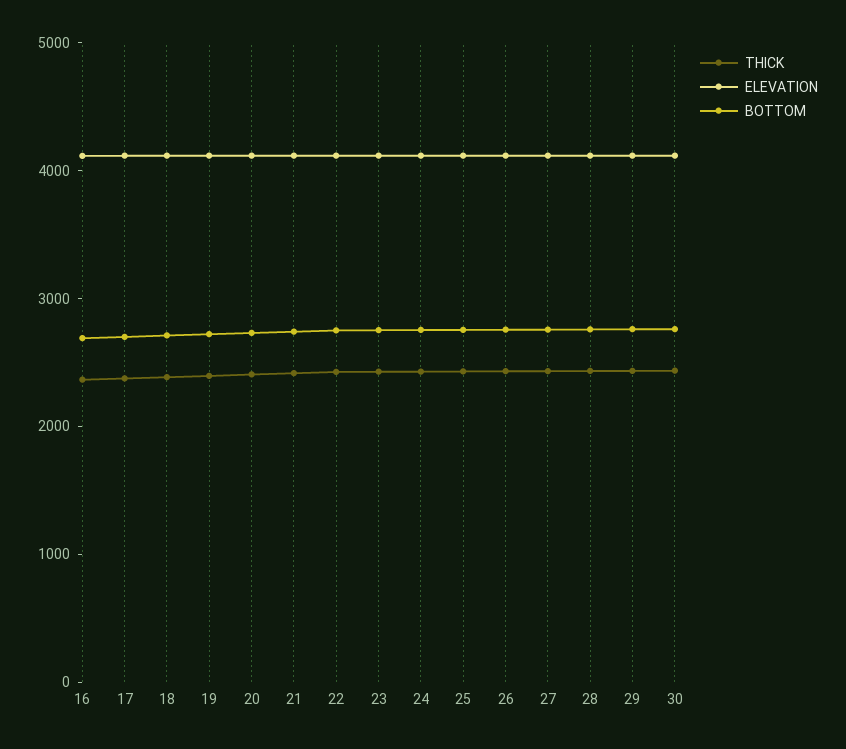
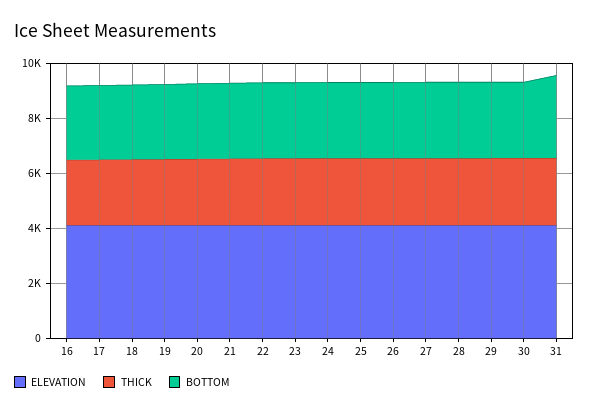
  {
    "THICK": {
      "16": 2400,
      "17": 2400,
      "18": 2400,
      "19": 2400,
      "20": 2400,
      "21": 2400,
      "22": 2400,
      "23": 2400,
      "24": 2400,
      "25": 2400,
      "26": 2400,
      "27": 2400,
      "28": 2400,
      "29": 2400,
-     "30": 2400
+     "30": 2400,
+     "31": 2500
    },
    "ELEVATION": {
      "16": 4200,
      "17": 4200,
      "18": 4200,
      "19": 4200,
      "20": 4200,
      "21": 4200,
      "22": 4200,
      "23": 4200,
      "24": 4200,
      "25": 4200,
      "26": 4200,
      "27": 4200,
      "28": 4200,
      "29": 4200,
-     "30": 4200
+     "30": 4200,
+     "31": 4000
    },
    "BOTTOM": {
      "16": 2600,
      "17": 2800,
      "18": 2800,
      "19": 2800,
      "20": 2800,
      "21": 2800,
      "22": 2800,
      "23": 2800,
      "24": 2800,
      "25": 2800,
      "26": 2800,
      "27": 2800,
      "28": 2800,
      "29": 2800,
-     "30": 2800
+     "30": 2800,
+     "31": 3000
    }
  }

